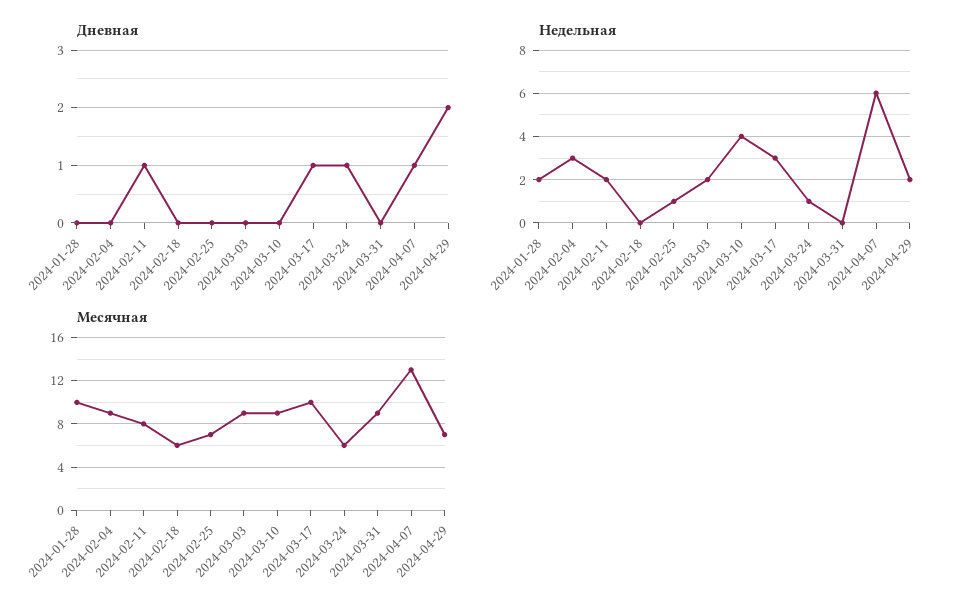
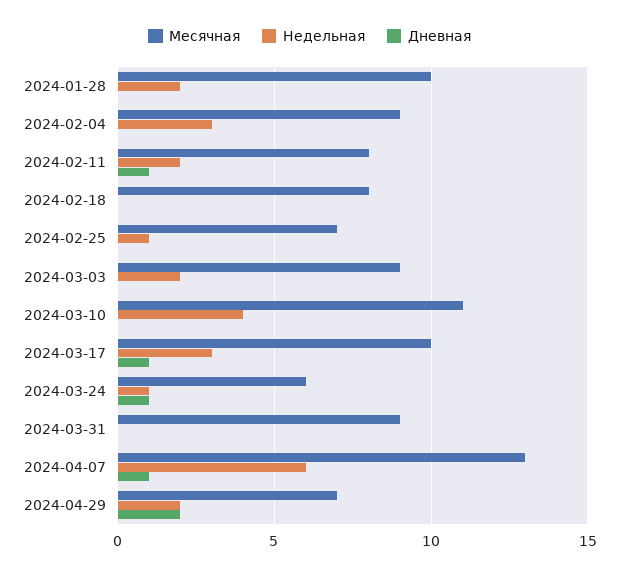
  {
    "Дневная": {
      "2024-01-28": 0,
      "2024-02-04": 0,
      "2024-02-11": 1,
      "2024-02-18": 0,
      "2024-02-25": 0,
      "2024-03-03": 0,
      "2024-03-10": 0,
      "2024-03-17": 1,
      "2024-03-24": 1,
      "2024-03-31": 0,
      "2024-04-07": 1,
      "2024-04-29": 2
    },
    "Недельная": {
      "2024-01-28": 2,
      "2024-02-04": 3,
      "2024-02-11": 2,
      "2024-02-18": 0,
      "2024-02-25": 1,
      "2024-03-03": 2,
      "2024-03-10": 4,
      "2024-03-17": 3,
      "2024-03-24": 1,
      "2024-03-31": 0,
      "2024-04-07": 6,
      "2024-04-29": 2
    },
    "Месячная": {
      "2024-01-28": 10,
      "2024-02-04": 9,
      "2024-02-11": 8,
-     "2024-02-18": 6,
+     "2024-02-18": 8,
      "2024-02-25": 7,
      "2024-03-03": 9,
-     "2024-03-10": 9,
+     "2024-03-10": 11,
      "2024-03-17": 10,
      "2024-03-24": 6,
      "2024-03-31": 9,
      "2024-04-07": 13,
      "2024-04-29": 7
    }
  }

